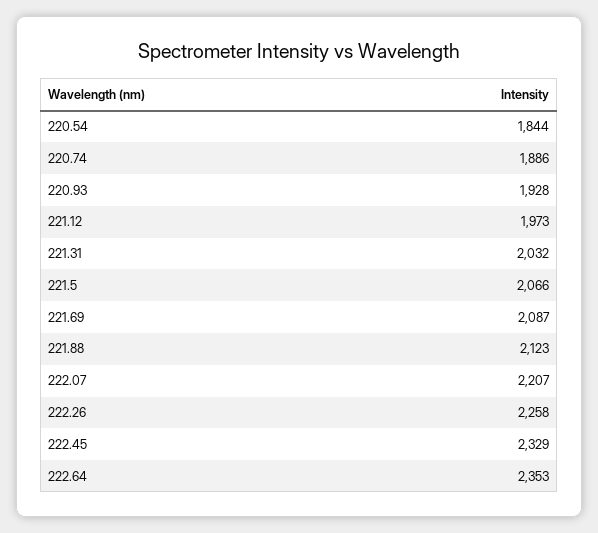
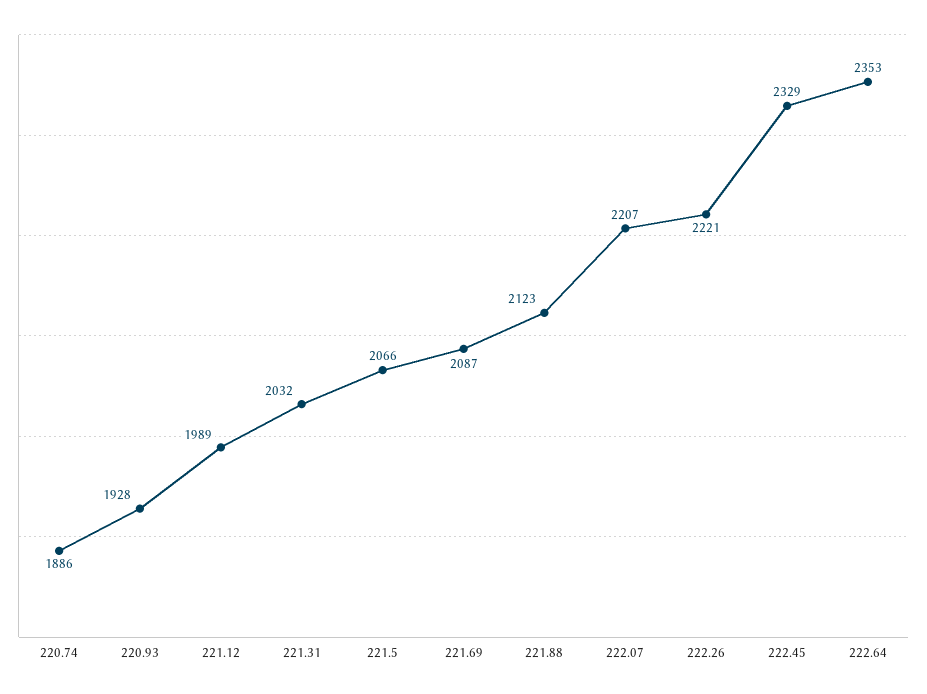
  {
-   "220.54": 1844,
    "220.74": 1886,
    "220.93": 1928,
-   "221.12": 1973,
+   "221.12": 1989,
    "221.31": 2032,
    "221.5": 2066,
    "221.69": 2087,
    "221.88": 2123,
    "222.07": 2207,
-   "222.26": 2258,
+   "222.26": 2221,
    "222.45": 2329,
    "222.64": 2353
  }

